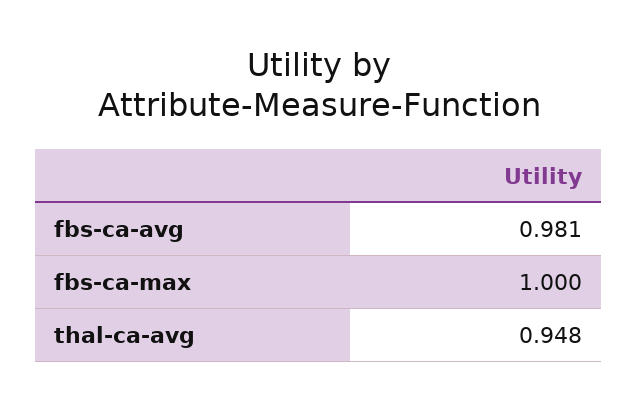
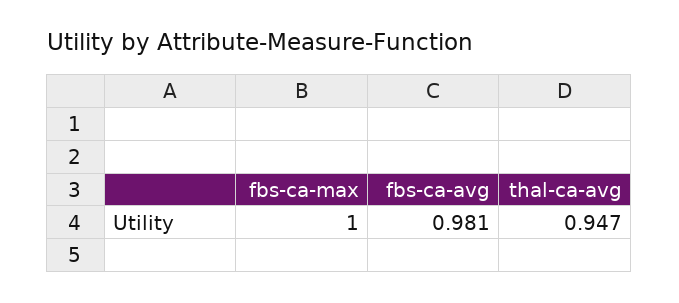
  {
    "fbs-ca-avg": 0.981,
    "fbs-ca-max": 1,
-   "thal-ca-avg": 0.948
+   "thal-ca-avg": 0.947
  }

